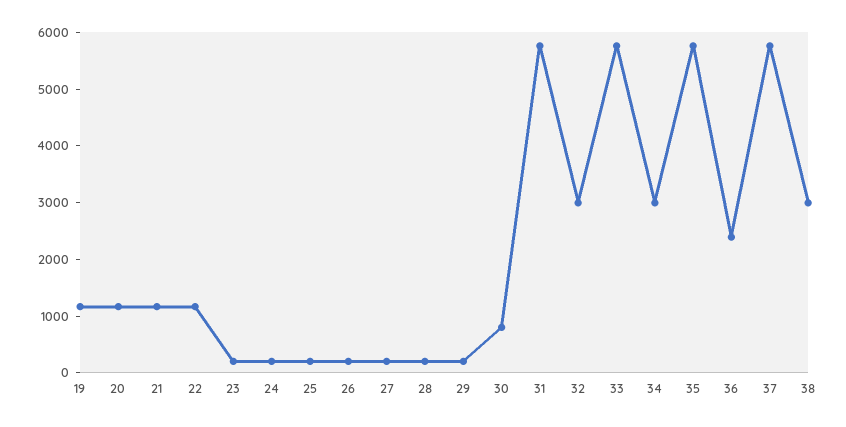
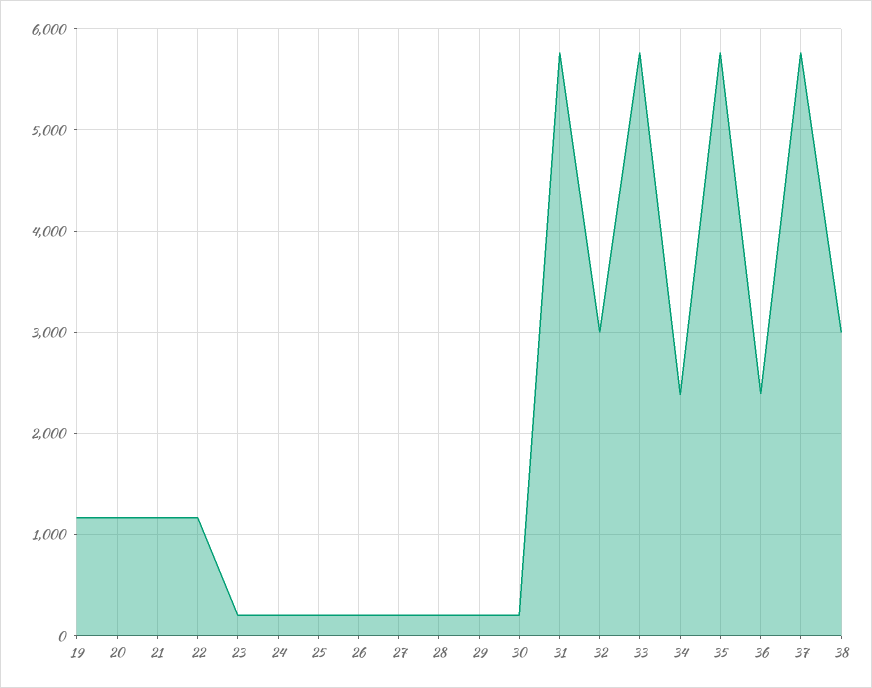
  {
    "19": 1200,
    "20": 1200,
    "21": 1200,
    "22": 1200,
    "23": 200,
    "24": 200,
    "25": 200,
    "26": 200,
    "27": 200,
    "28": 200,
    "29": 200,
-   "30": 800,
+   "30": 200,
    "31": 5800,
    "32": 3000,
    "33": 5800,
-   "34": 3000,
+   "34": 2400,
    "35": 5800,
    "36": 2400,
    "37": 5800,
    "38": 3000
  }

